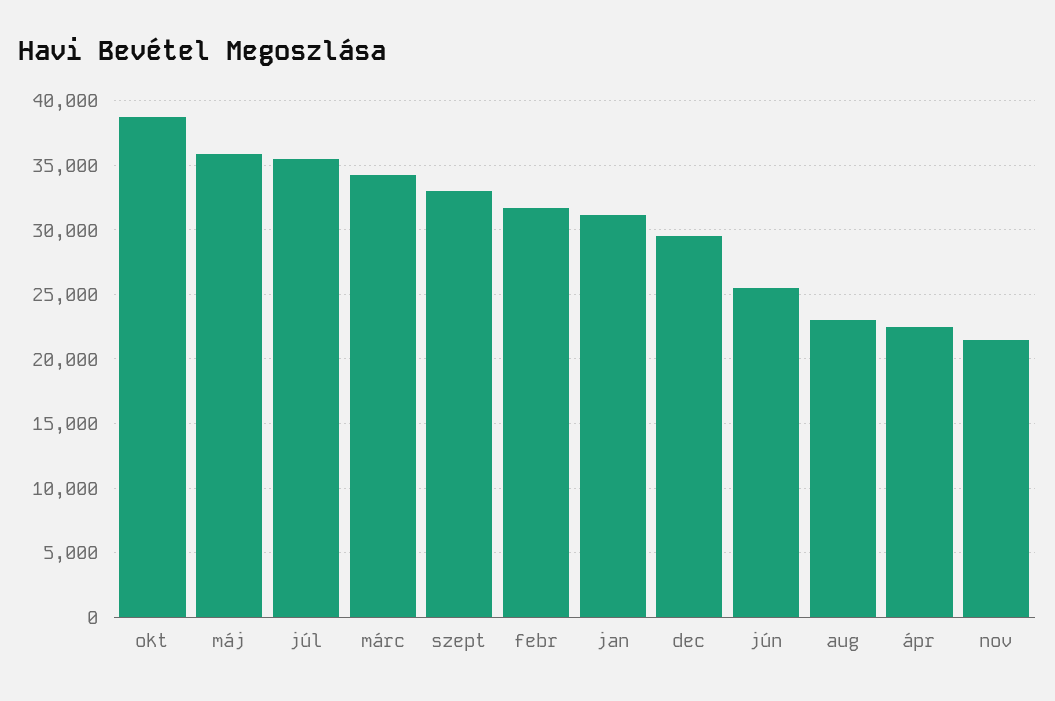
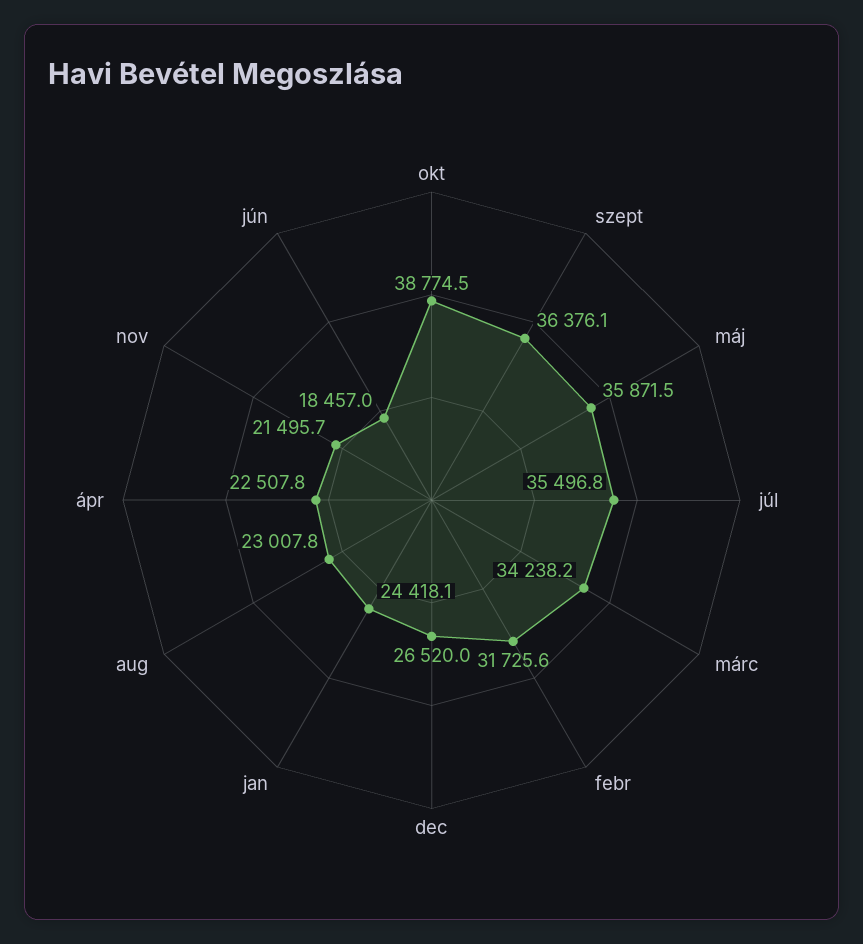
  {
    "okt": 38774.5,
    "máj": 35871.5,
    "júl": 35496.8,
    "márc": 34238.2,
-   "szept": 33000,
+   "szept": 36376.1,
    "febr": 31725.6,
-   "jan": 31000,
+   "jan": 24418.1,
-   "dec": 29500,
+   "dec": 26520,
-   "jún": 25500,
+   "jún": 18457,
    "aug": 23007.8,
    "ápr": 22507.8,
    "nov": 21495.7
  }

